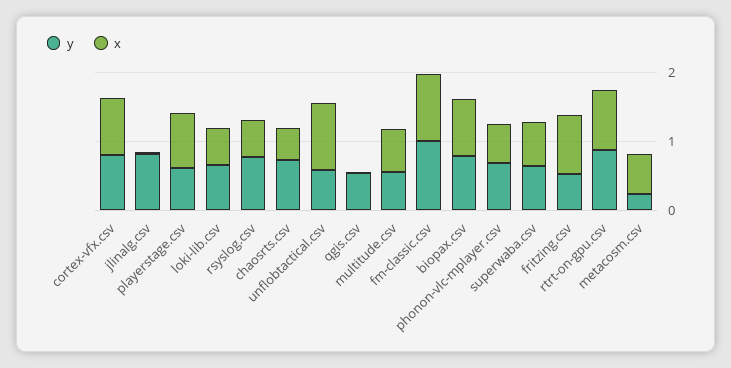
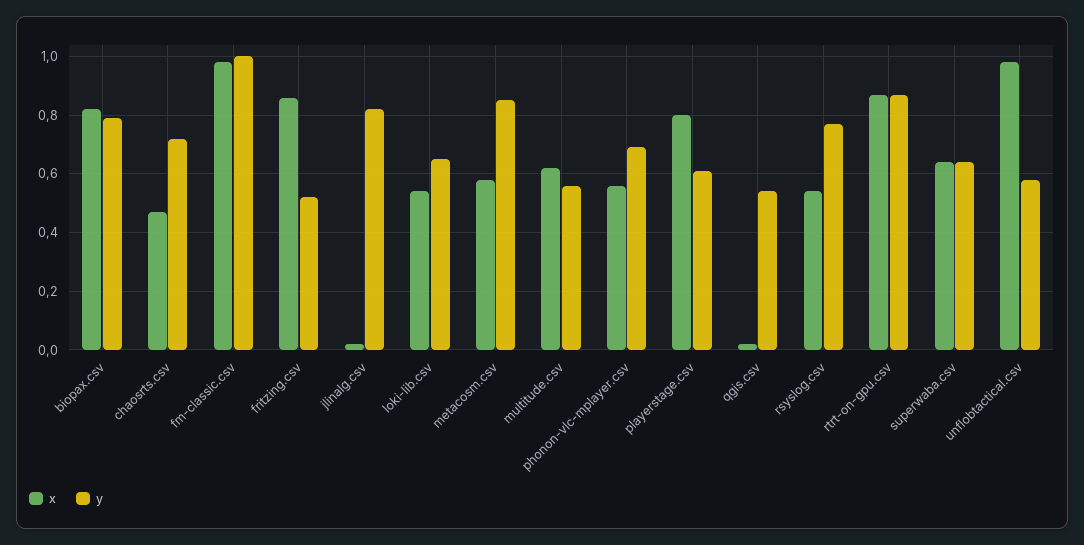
  {
    "y": {
-     "cortex-vfx.csv": 0.8,
      "jlinalg.csv": 0.8,
      "playerstage.csv": 0.6,
      "loki-lib.csv": 0.65,
      "rsyslog.csv": 0.75,
      "chaosrts.csv": 0.7,
      "unflobtactical.csv": 0.6,
      "qgis.csv": 0.55,
      "multitude.csv": 0.55,
      "fm-classic.csv": 1,
      "biopax.csv": 0.8,
      "phonon-vlc-mplayer.csv": 0.7,
      "superwaba.csv": 0.65,
      "fritzing.csv": 0.5,
      "rtrt-on-gpu.csv": 0.85,
-     "metacosm.csv": 0.2
+     "metacosm.csv": 0.85
    },
    "x": {
-     "cortex-vfx.csv": 0.8,
      "jlinalg.csv": 0,
      "playerstage.csv": 0.8,
      "loki-lib.csv": 0.55,
      "rsyslog.csv": 0.55,
      "chaosrts.csv": 0.45,
      "unflobtactical.csv": 1,
      "qgis.csv": 0,
      "multitude.csv": 0.6,
      "fm-classic.csv": 1,
      "biopax.csv": 0.8,
      "phonon-vlc-mplayer.csv": 0.55,
      "superwaba.csv": 0.65,
      "fritzing.csv": 0.85,
      "rtrt-on-gpu.csv": 0.85,
      "metacosm.csv": 0.6
    }
  }

